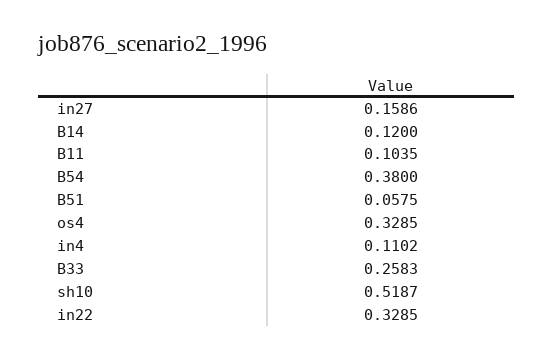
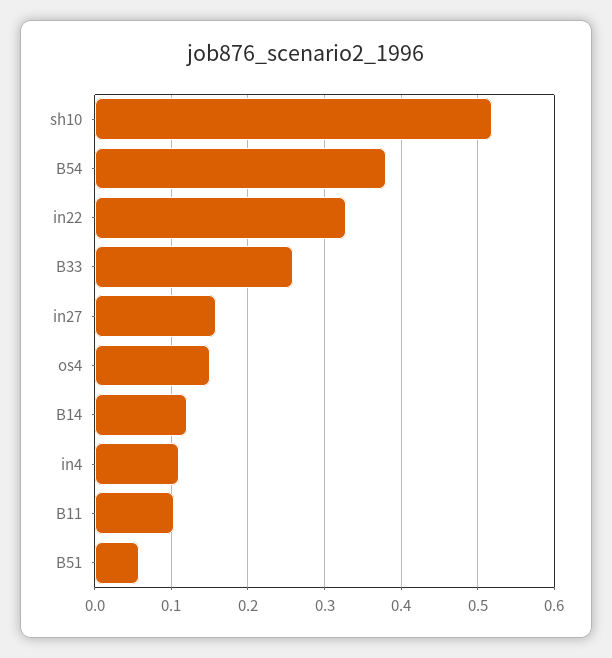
  {
    "in27": 0.1586,
    "B14": 0.12,
    "B11": 0.1035,
    "B54": 0.38,
    "B51": 0.0575,
-   "os4": 0.3285,
+   "os4": 0.15,
    "in4": 0.1102,
    "B33": 0.2583,
    "sh10": 0.5187,
    "in22": 0.3285
  }

